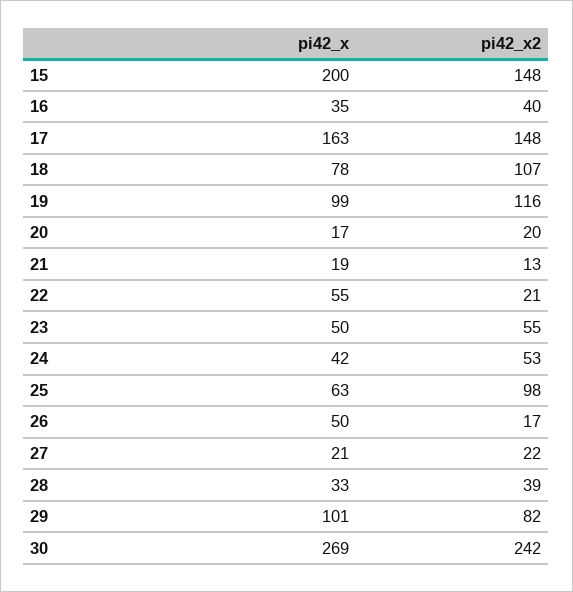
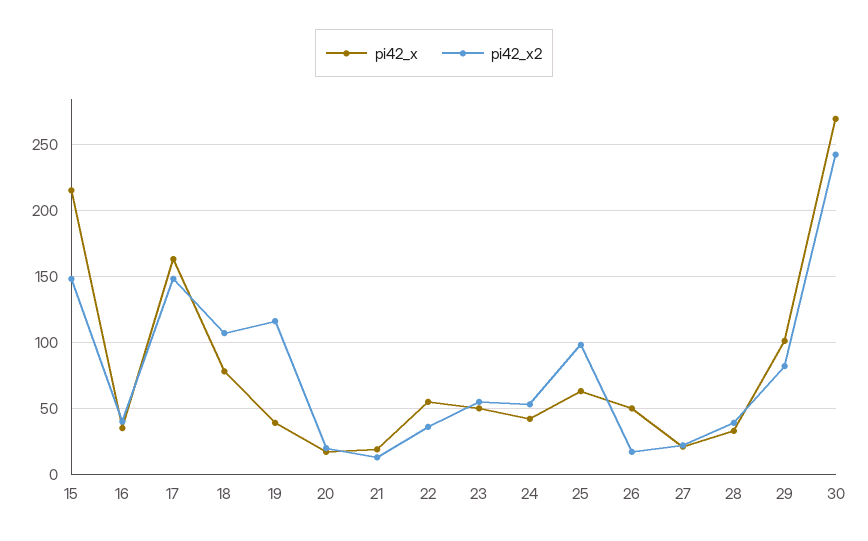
  {
    "pi42_x": {
-     "15": 200,
+     "15": 215,
      "16": 35,
      "17": 163,
      "18": 78,
-     "19": 99,
+     "19": 40,
      "20": 17,
      "21": 19,
      "22": 55,
      "23": 50,
      "24": 42,
      "25": 63,
      "26": 50,
      "27": 21,
      "28": 33,
      "29": 101,
      "30": 269
    },
    "pi42_x2": {
      "15": 148,
      "16": 40,
      "17": 148,
      "18": 107,
      "19": 116,
      "20": 20,
      "21": 13,
-     "22": 21,
+     "22": 35,
      "23": 55,
      "24": 53,
      "25": 98,
      "26": 17,
      "27": 22,
      "28": 39,
      "29": 82,
      "30": 242
    }
  }

